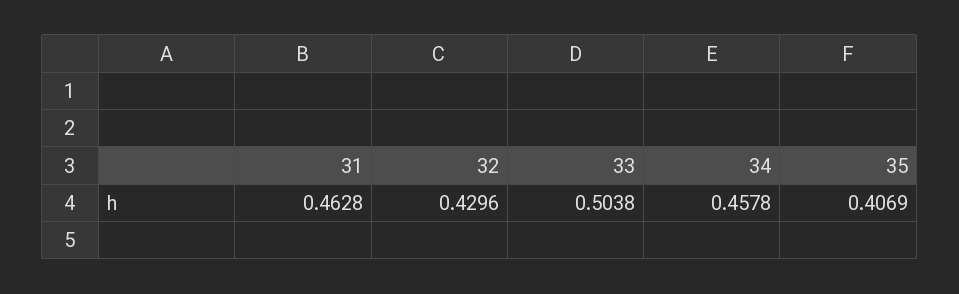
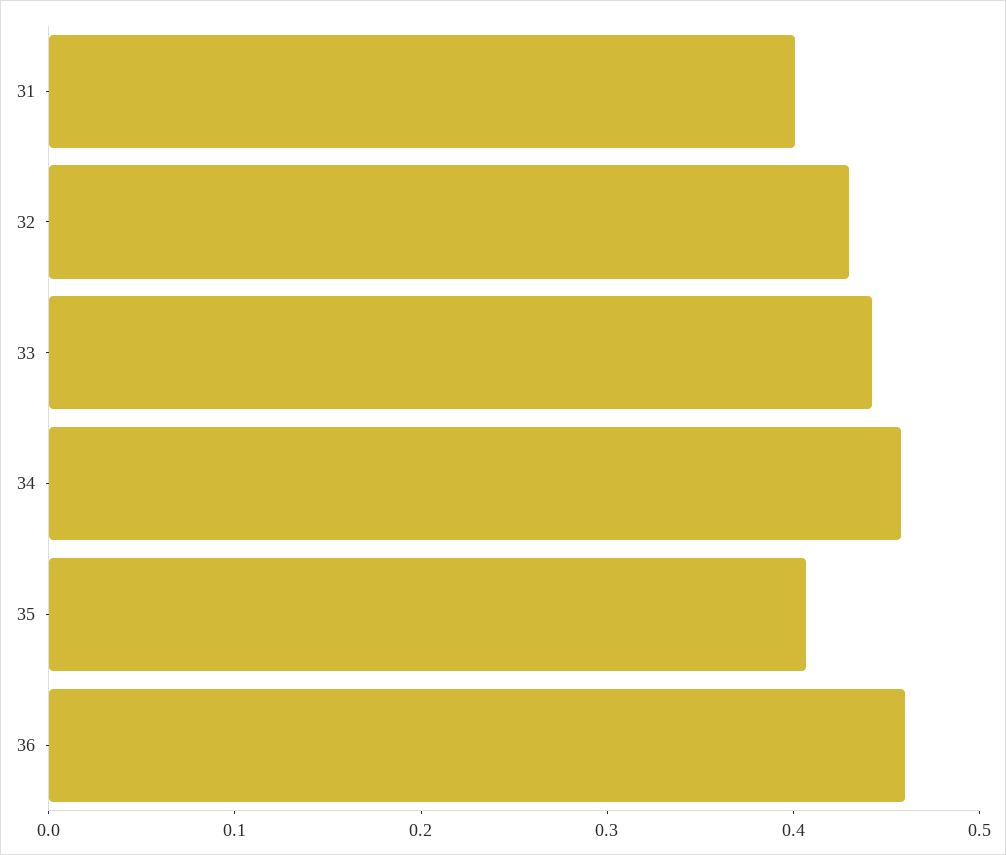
  {
-   "31": 0.4628,
+   "31": 0.4,
    "32": 0.4296,
-   "33": 0.5038,
+   "33": 0.44,
    "34": 0.4578,
-   "35": 0.4069
+   "35": 0.4069,
+   "36": 0.46
  }

